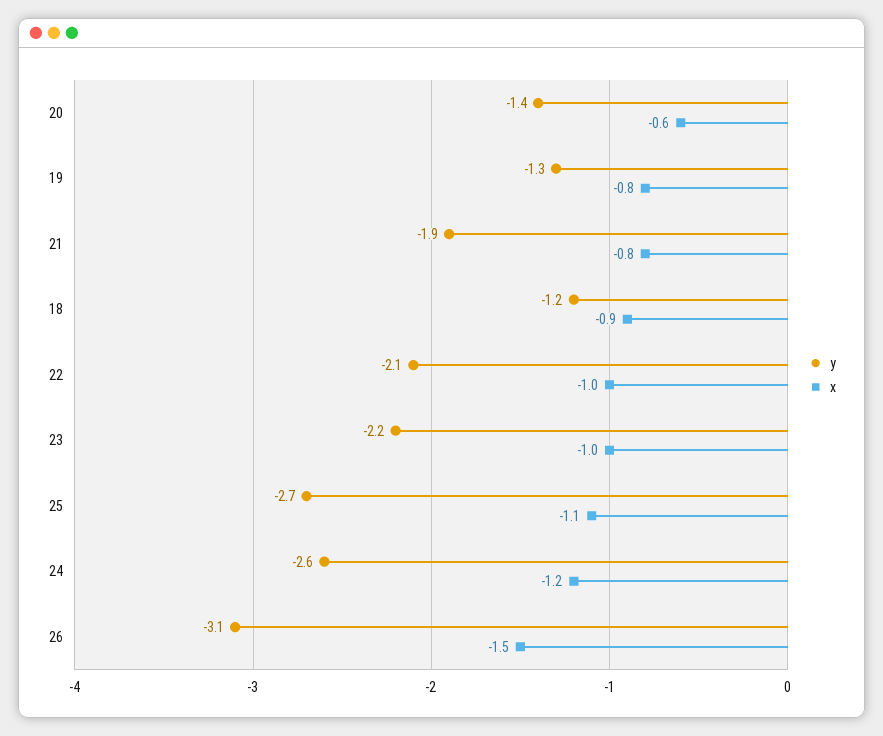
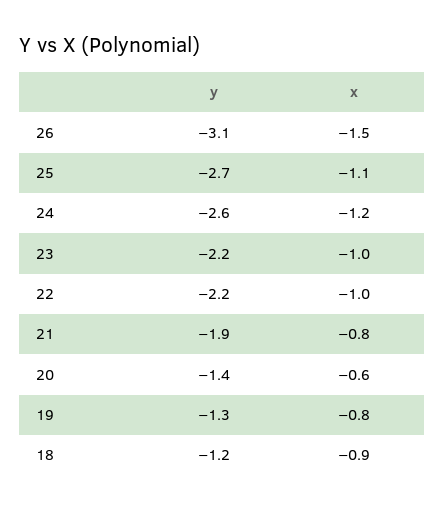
  {
    "y": {
      "20": -1.4,
      "19": -1.3,
      "21": -1.9,
      "18": -1.2,
-     "22": -2.1,
+     "22": -2.2,
      "23": -2.2,
      "25": -2.7,
      "24": -2.6,
      "26": -3.1
    },
    "x": {
      "20": -0.6,
      "19": -0.8,
      "21": -0.8,
      "18": -0.9,
      "22": -1,
      "23": -1,
      "25": -1.1,
      "24": -1.2,
      "26": -1.5
    }
  }

